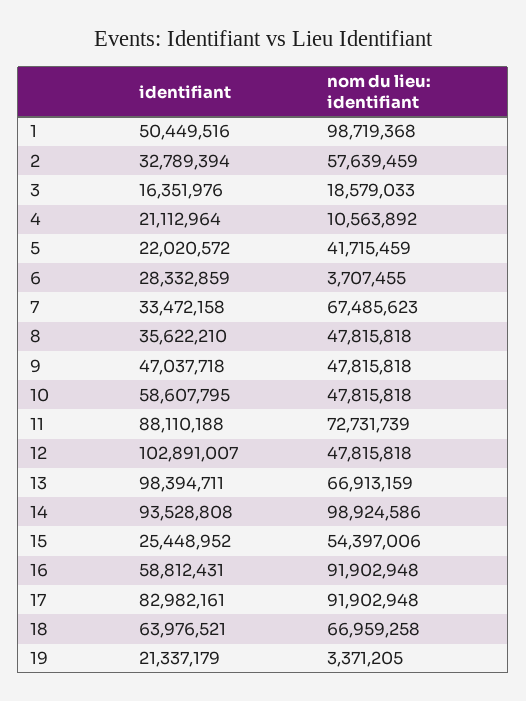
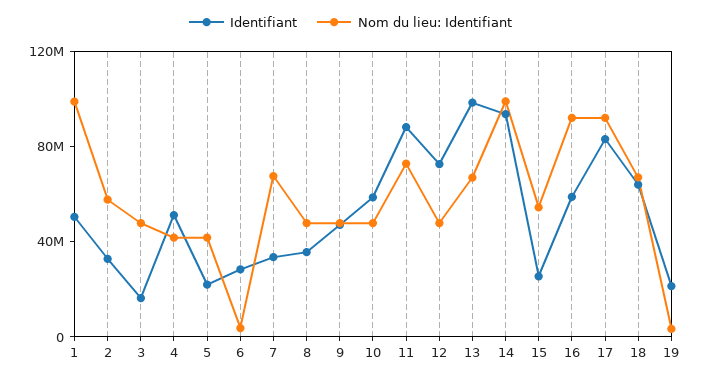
  {
    "identifiant": {
      "1": 50449516,
      "2": 32789394,
      "3": 16351976,
-     "4": 21112964,
+     "4": 50000000,
      "5": 22020572,
      "6": 28332859,
      "7": 33472158,
      "8": 35622210,
      "9": 47037718,
      "10": 58607795,
      "11": 88110188,
-     "12": 102891007,
+     "12": 70000000,
      "13": 98394711,
      "14": 93528808,
      "15": 25448952,
      "16": 58812431,
      "17": 82982161,
      "18": 63976521,
      "19": 21337179
    },
    "nom du lieu: identifiant": {
      "1": 98719368,
      "2": 57639459,
-     "3": 18579033,
+     "3": 50000000,
-     "4": 10563892,
+     "4": 40000000,
      "5": 41715459,
      "6": 3707455,
      "7": 67485623,
      "8": 47815818,
      "9": 47815818,
      "10": 47815818,
      "11": 72731739,
      "12": 47815818,
      "13": 66913159,
      "14": 98924586,
      "15": 54397006,
      "16": 91902948,
      "17": 91902948,
      "18": 66959258,
      "19": 3371205
    }
  }

